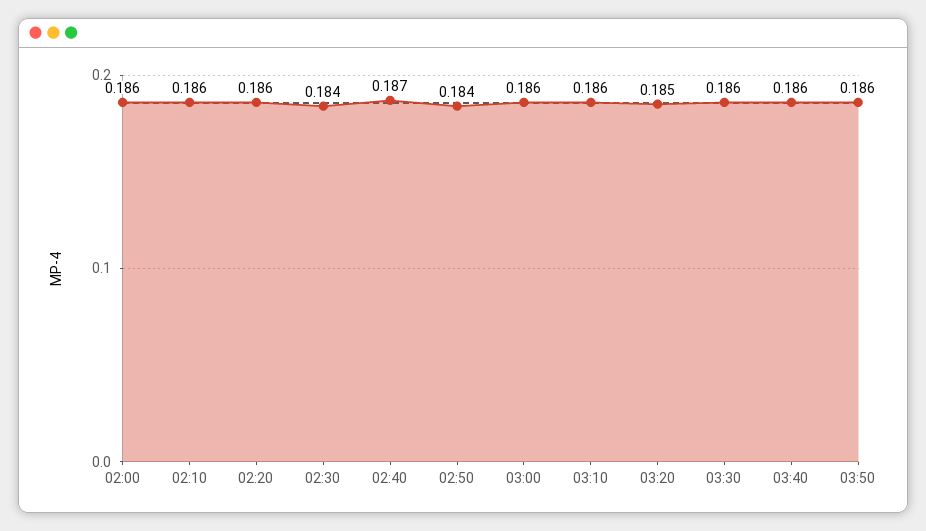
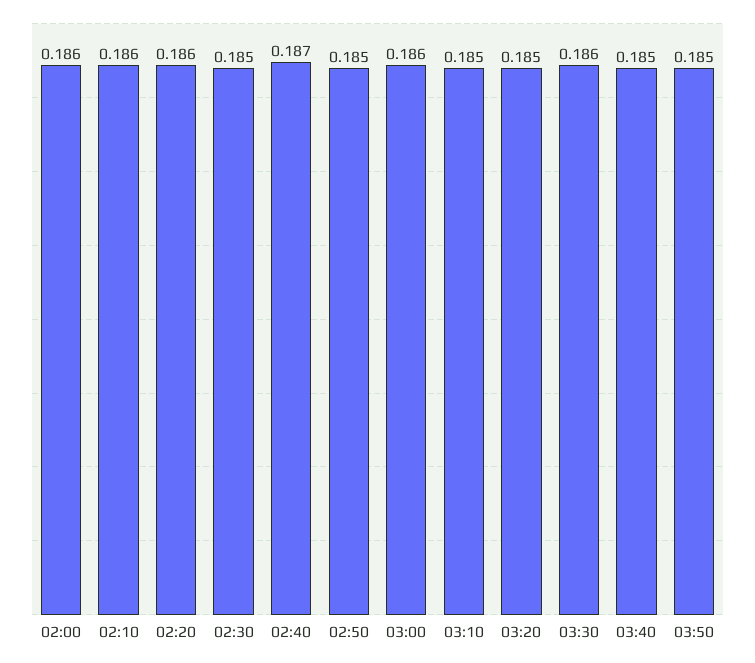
  {
    "02:00": 0.186,
    "02:10": 0.186,
    "02:20": 0.186,
-   "02:30": 0.184,
+   "02:30": 0.185,
    "02:40": 0.187,
-   "02:50": 0.184,
+   "02:50": 0.185,
    "03:00": 0.186,
-   "03:10": 0.186,
+   "03:10": 0.185,
    "03:20": 0.185,
    "03:30": 0.186,
-   "03:40": 0.186,
+   "03:40": 0.185,
-   "03:50": 0.186
+   "03:50": 0.185
  }

